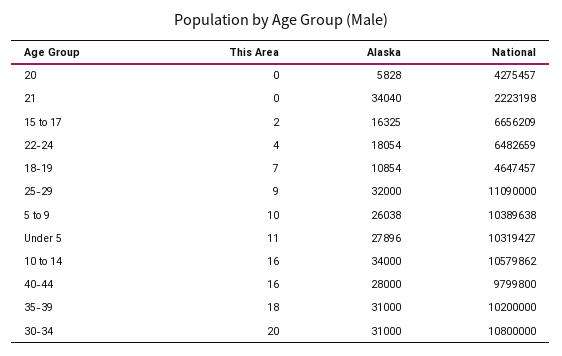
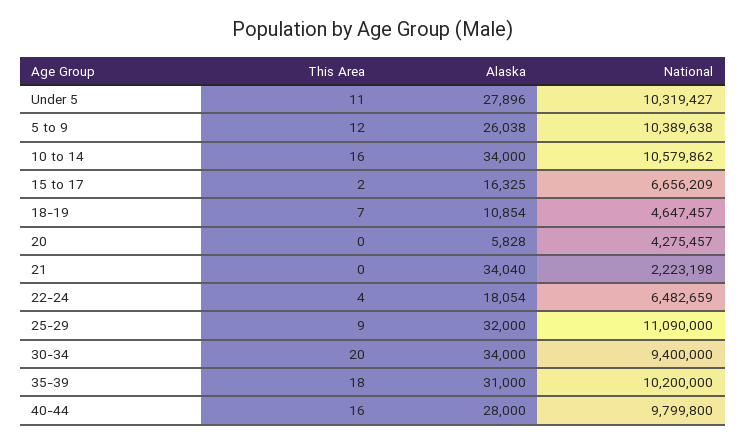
  {
    "This Area": {
      "20": 0,
      "21": 0,
      "15 to 17": 2,
      "22-24": 4,
      "18-19": 7,
      "25-29": 9,
-     "5 to 9": 10,
+     "5 to 9": 12,
      "Under 5": 11,
      "10 to 14": 16,
      "40-44": 16,
      "35-39": 18,
      "30-34": 20
    },
    "Alaska": {
      "20": 5828,
      "21": 34040,
      "15 to 17": 16325,
      "22-24": 18054,
      "18-19": 10854,
      "25-29": 32000,
      "5 to 9": 26038,
      "Under 5": 27896,
      "10 to 14": 34000,
      "40-44": 28000,
      "35-39": 31000,
-     "30-34": 31000
+     "30-34": 34000
    },
    "National": {
      "20": 4275457,
      "21": 2223198,
      "15 to 17": 6656209,
      "22-24": 6482659,
      "18-19": 4647457,
      "25-29": 11090000,
      "5 to 9": 10389638,
      "Under 5": 10319427,
      "10 to 14": 10579862,
      "40-44": 9799800,
      "35-39": 10200000,
-     "30-34": 10800000
+     "30-34": 9400000
    }
  }

